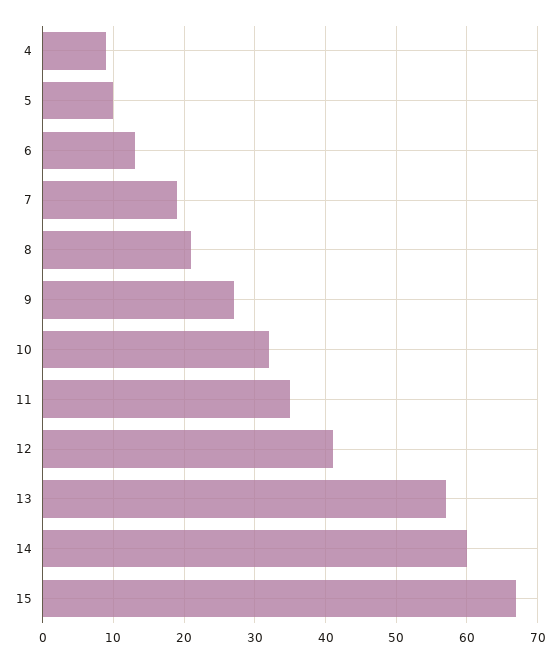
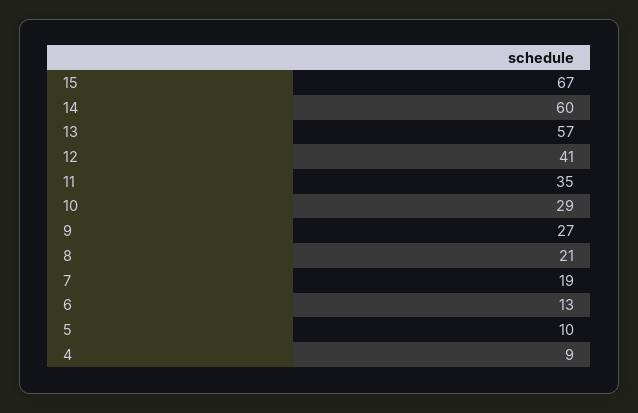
  {
    "4": 9,
    "5": 10,
    "6": 13,
    "7": 19,
    "8": 21,
    "9": 27,
-   "10": 32,
+   "10": 29,
    "11": 35,
    "12": 41,
    "13": 57,
    "14": 60,
    "15": 67
  }

